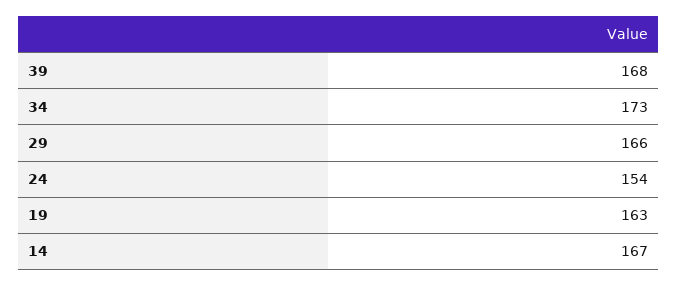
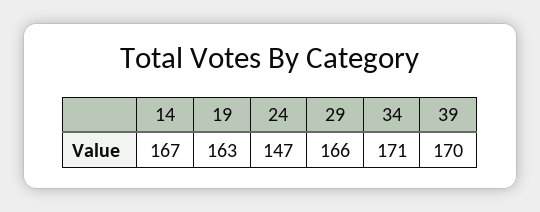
  {
-   "39": 168,
+   "39": 170,
-   "34": 173,
+   "34": 171,
    "29": 166,
-   "24": 154,
+   "24": 147,
    "19": 163,
    "14": 167
  }

